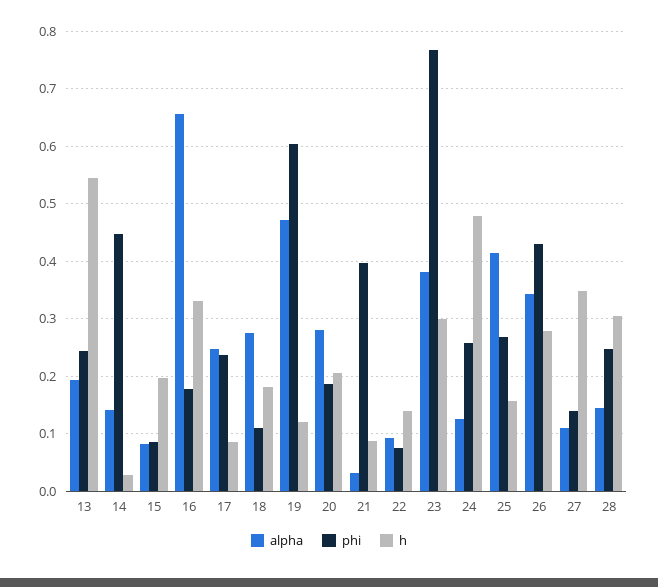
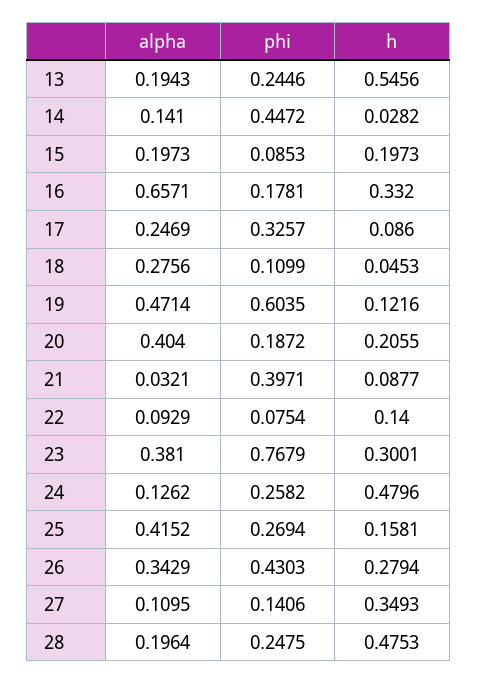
  {
    "alpha": {
      "13": 0.1943,
      "14": 0.141,
-     "15": 0.08,
+     "15": 0.1973,
      "16": 0.6571,
      "17": 0.2469,
      "18": 0.2756,
      "19": 0.4714,
-     "20": 0.28,
+     "20": 0.404,
      "21": 0.0321,
      "22": 0.0929,
      "23": 0.381,
      "24": 0.1262,
      "25": 0.4152,
      "26": 0.3429,
      "27": 0.1095,
-     "28": 0.14
+     "28": 0.1964
    },
    "phi": {
      "13": 0.2446,
      "14": 0.4472,
      "15": 0.0853,
      "16": 0.1781,
-     "17": 0.24,
+     "17": 0.3257,
      "18": 0.1099,
      "19": 0.6035,
      "20": 0.1872,
      "21": 0.3971,
      "22": 0.0754,
      "23": 0.7679,
      "24": 0.2582,
      "25": 0.2694,
      "26": 0.4303,
      "27": 0.1406,
      "28": 0.2475
    },
    "h": {
      "13": 0.5456,
      "14": 0.0282,
      "15": 0.1973,
      "16": 0.332,
      "17": 0.086,
-     "18": 0.18,
+     "18": 0.0453,
      "19": 0.1216,
      "20": 0.2055,
      "21": 0.0877,
      "22": 0.14,
      "23": 0.3001,
      "24": 0.4796,
      "25": 0.1581,
      "26": 0.2794,
      "27": 0.3493,
-     "28": 0.3
+     "28": 0.4753
    }
  }

